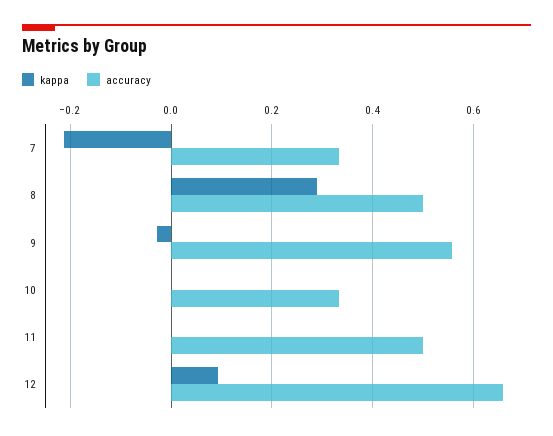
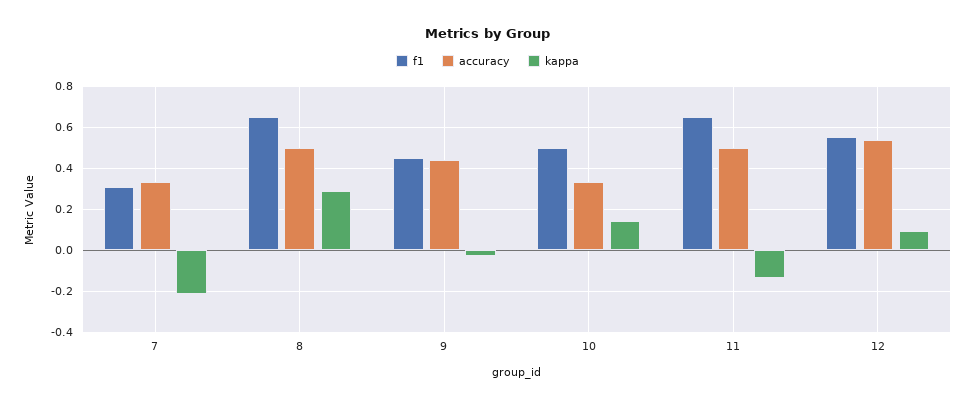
  {
    "kappa": {
      "7": -0.22,
      "8": 0.3,
      "9": -0.02,
-     "10": 0,
+     "10": 0.15,
-     "11": 0,
+     "11": -0.15,
      "12": 0.1
    },
    "accuracy": {
      "7": 0.34,
      "8": 0.5,
-     "9": 0.56,
+     "9": 0.45,
      "10": 0.34,
      "11": 0.5,
-     "12": 0.66
+     "12": 0.55
-   }
+   },
+   "f1": {
+     "7": 0.3,
+     "8": 0.65,
+     "9": 0.45,
+     "10": 0.5,
+     "11": 0.65,
+     "12": 0.55
+   }
  }

